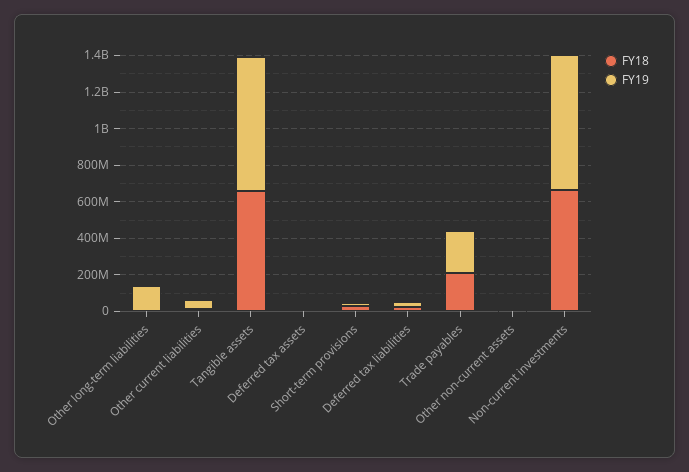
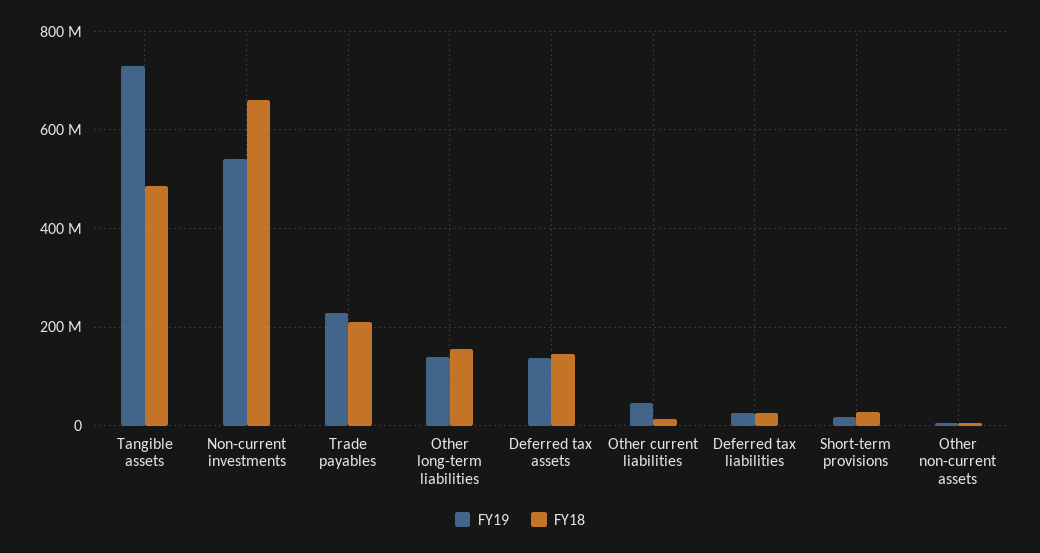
  {
    "FY18": {
-     "Other long-term liabilities": 0,
+     "Other long-term liabilities": 160000000,
      "Other current liabilities": 20000000,
-     "Tangible assets": 650000000,
+     "Tangible assets": 480000000,
-     "Deferred tax assets": 0,
+     "Deferred tax assets": 140000000,
      "Short-term provisions": 20000000,
      "Deferred tax liabilities": 20000000,
      "Trade payables": 220000000,
      "Other non-current assets": 0,
      "Non-current investments": 660000000
    },
    "FY19": {
      "Other long-term liabilities": 140000000,
      "Other current liabilities": 40000000,
      "Tangible assets": 740000000,
-     "Deferred tax assets": 0,
+     "Deferred tax assets": 140000000,
      "Short-term provisions": 20000000,
      "Deferred tax liabilities": 20000000,
      "Trade payables": 220000000,
      "Other non-current assets": 0,
-     "Non-current investments": 750000000
+     "Non-current investments": 540000000
    }
  }

